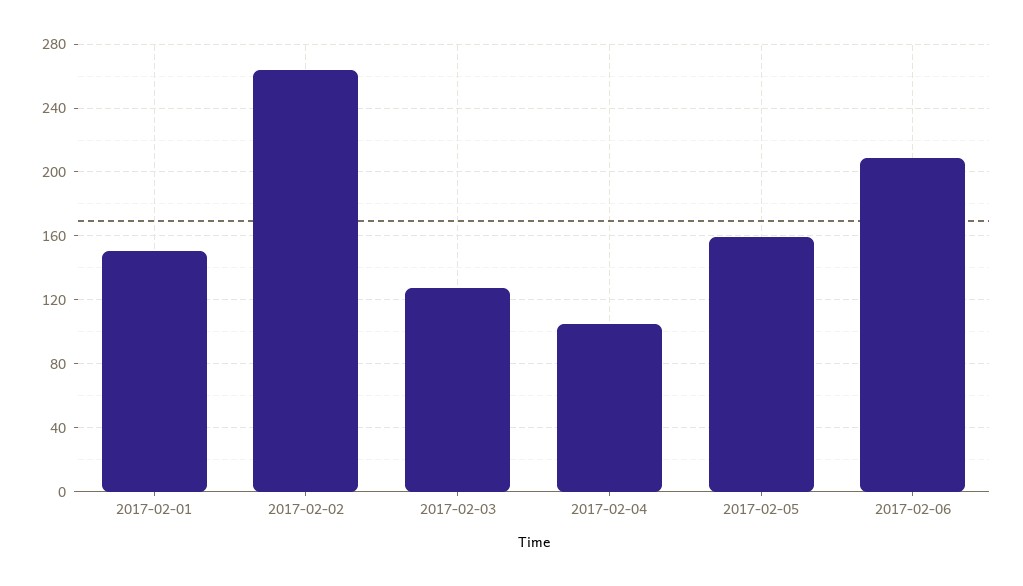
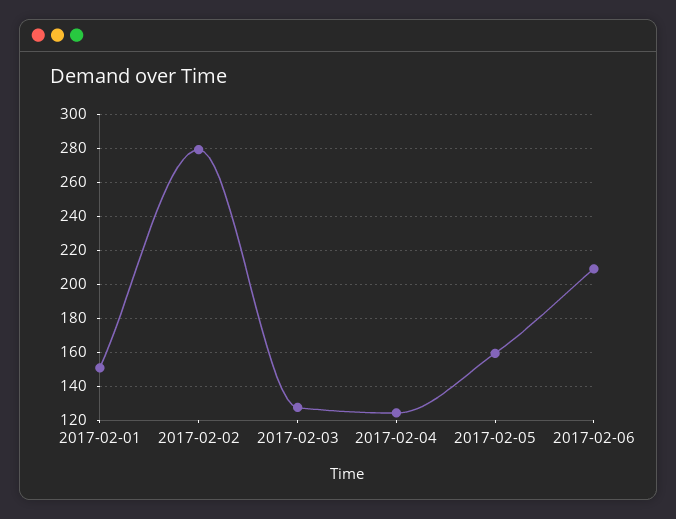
  {
    "2017-02-01": 150,
-   "2017-02-02": 265,
+   "2017-02-02": 280,
    "2017-02-03": 125,
-   "2017-02-04": 105,
+   "2017-02-04": 125,
    "2017-02-05": 160,
    "2017-02-06": 210
  }

